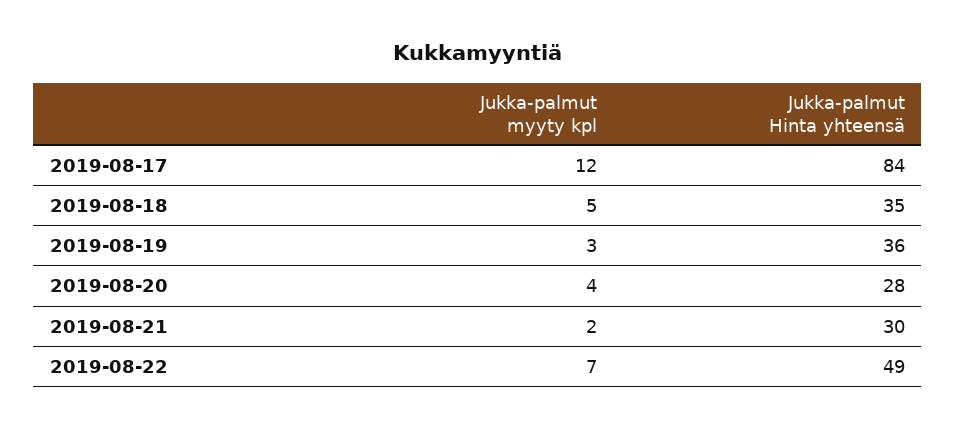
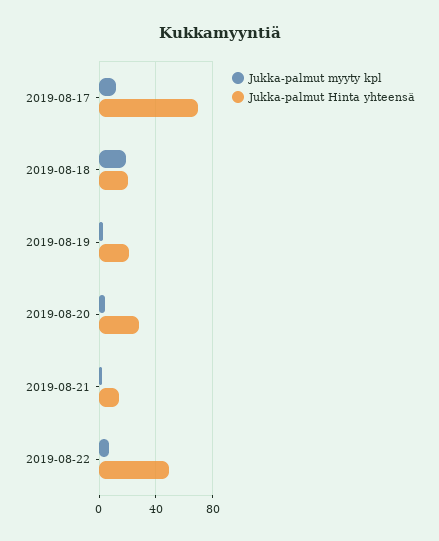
  {
    "Jukka-palmut myyty kpl": {
      "2019-08-17": 12,
-     "2019-08-18": 5,
+     "2019-08-18": 20,
      "2019-08-19": 3,
      "2019-08-20": 4,
      "2019-08-21": 2,
      "2019-08-22": 7
    },
    "Jukka-palmut Hinta yhteensä": {
-     "2019-08-17": 84,
+     "2019-08-17": 70,
-     "2019-08-18": 35,
+     "2019-08-18": 20,
-     "2019-08-19": 36,
+     "2019-08-19": 20,
      "2019-08-20": 28,
-     "2019-08-21": 30,
+     "2019-08-21": 15,
      "2019-08-22": 49
    }
  }

